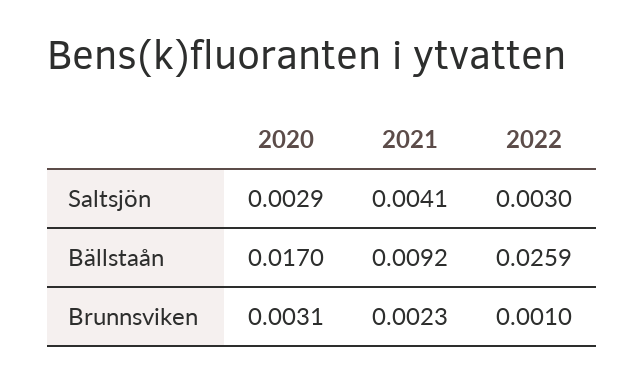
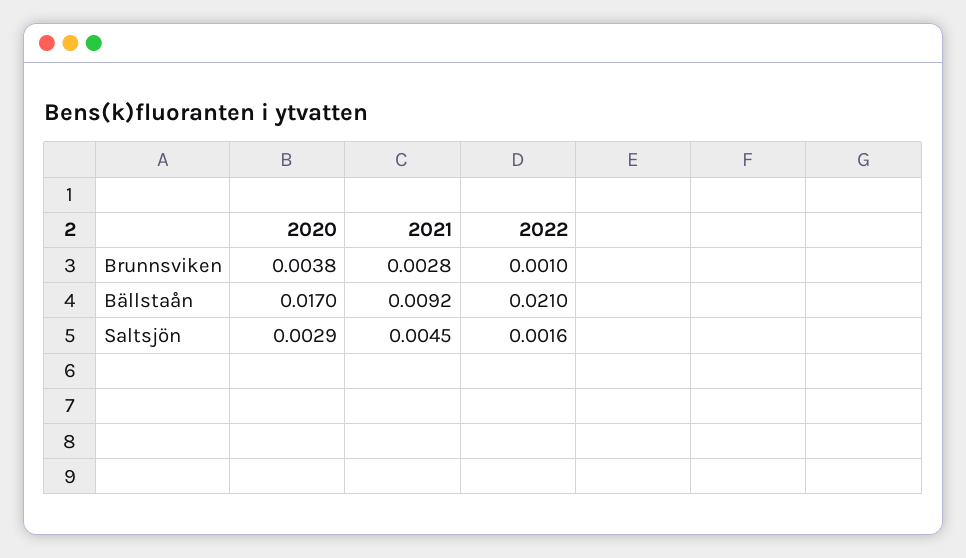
  {
    "2020": {
      "Saltsjön": 0.0029,
      "Bällstaån": 0.017,
-     "Brunnsviken": 0.0031
+     "Brunnsviken": 0.0038
    },
    "2021": {
-     "Saltsjön": 0.0041,
+     "Saltsjön": 0.0045,
      "Bällstaån": 0.0092,
-     "Brunnsviken": 0.0023
+     "Brunnsviken": 0.0028
    },
    "2022": {
-     "Saltsjön": 0.003,
+     "Saltsjön": 0.0016,
-     "Bällstaån": 0.0259,
+     "Bällstaån": 0.021,
      "Brunnsviken": 0.001
    }
  }

